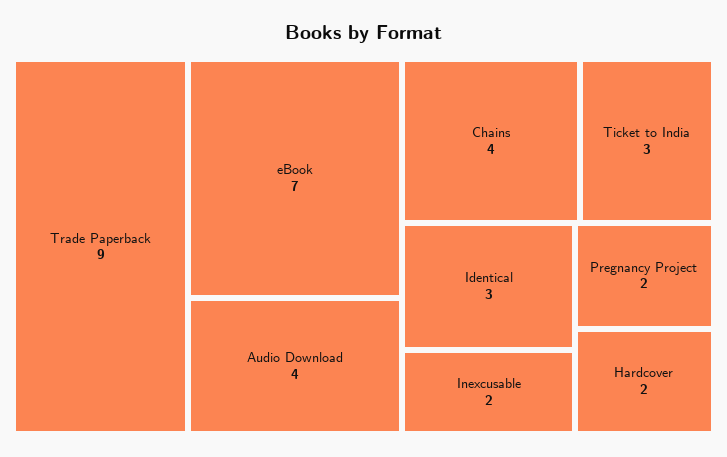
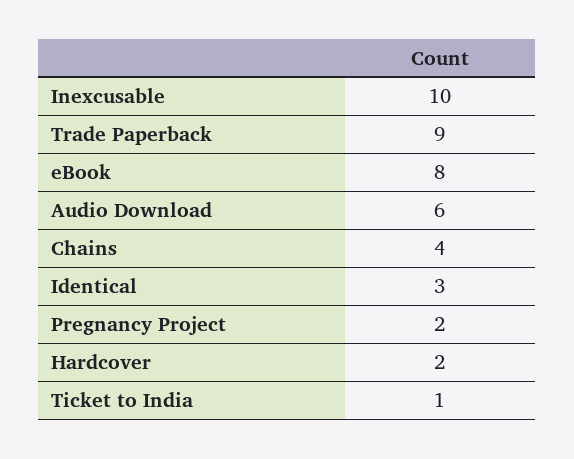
  {
    "Trade Paperback": 9,
-   "eBook": 7,
+   "eBook": 8,
-   "Audio Download": 4,
+   "Audio Download": 6,
    "Chains": 4,
-   "Ticket to India": 3,
+   "Ticket to India": 1,
    "Identical": 3,
-   "Inexcusable": 2,
+   "Inexcusable": 10,
    "Pregnancy Project": 2,
    "Hardcover": 2
  }

